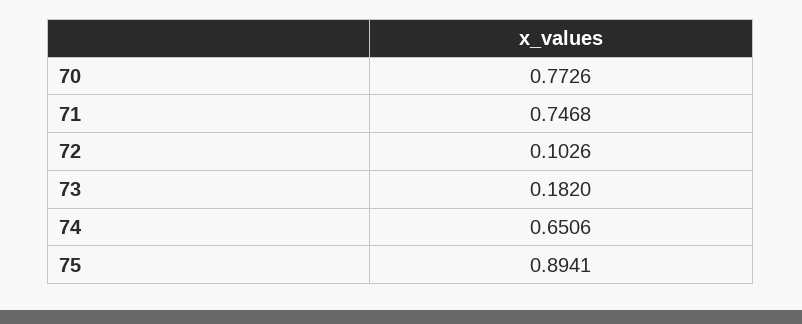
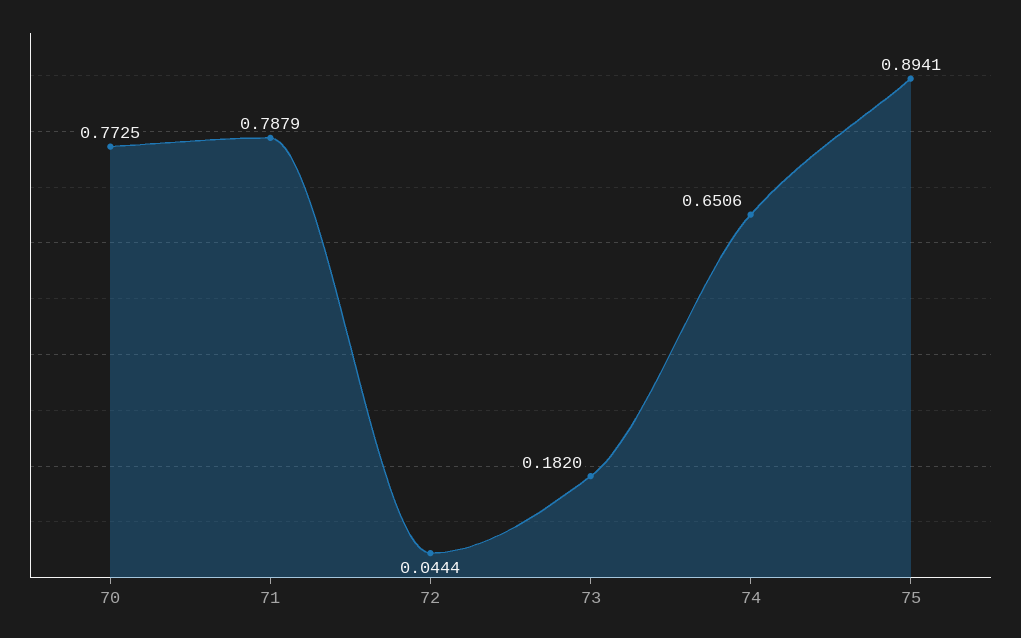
  {
-   "70": 0.7726,
+   "70": 0.7725,
-   "71": 0.7468,
+   "71": 0.7879,
-   "72": 0.1026,
+   "72": 0.0444,
    "73": 0.182,
    "74": 0.6506,
    "75": 0.8941
  }

